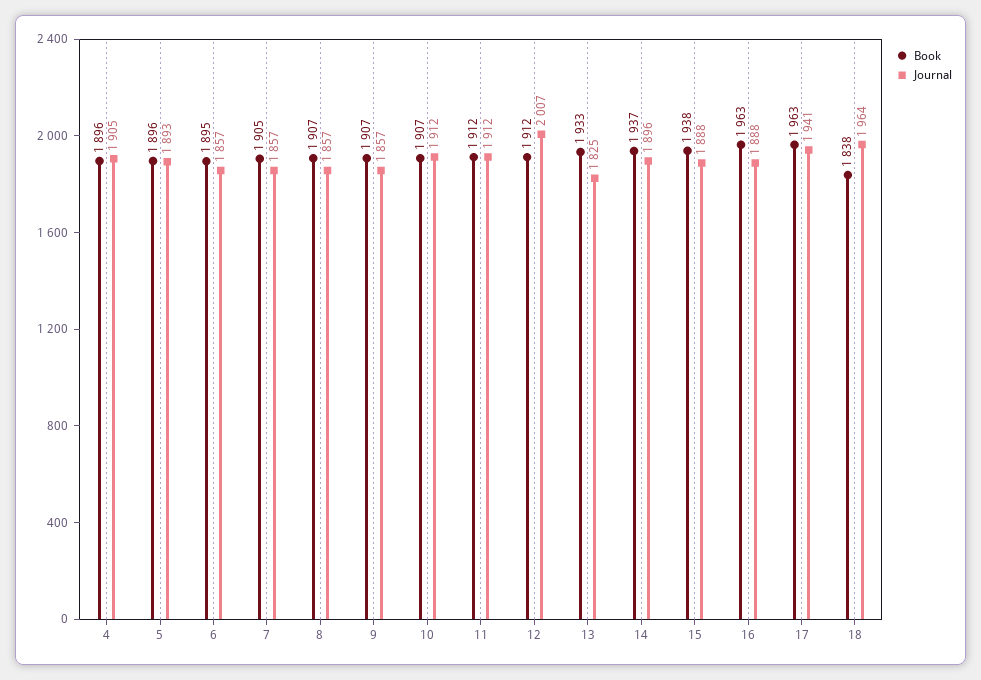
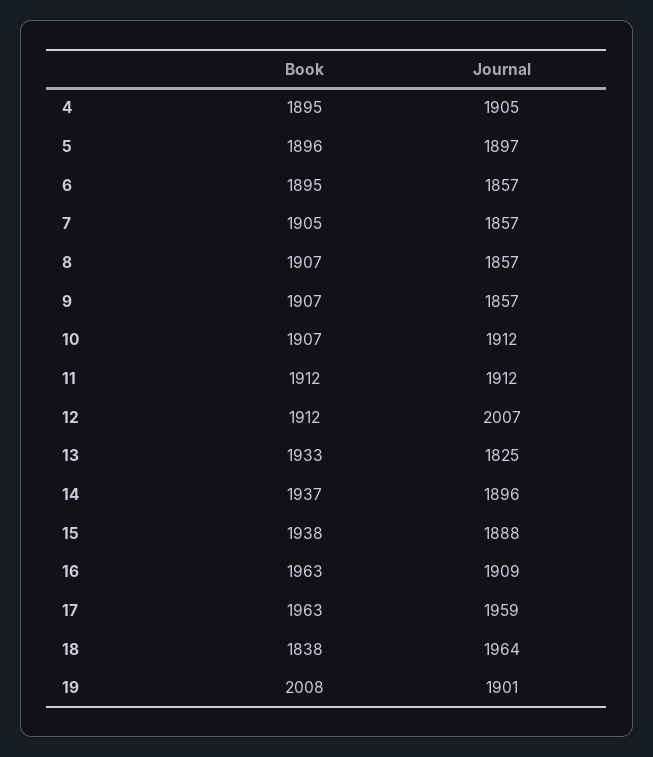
  {
    "Book": {
-     "4": 1896,
+     "4": 1895,
      "5": 1896,
      "6": 1895,
      "7": 1905,
      "8": 1907,
      "9": 1907,
      "10": 1907,
      "11": 1912,
      "12": 1912,
      "13": 1933,
      "14": 1937,
      "15": 1938,
      "16": 1963,
      "17": 1963,
-     "18": 1838
+     "18": 1838,
+     "19": 2008
    },
    "Journal": {
      "4": 1905,
-     "5": 1893,
+     "5": 1897,
      "6": 1857,
      "7": 1857,
      "8": 1857,
      "9": 1857,
      "10": 1912,
      "11": 1912,
      "12": 2007,
      "13": 1825,
      "14": 1896,
      "15": 1888,
-     "16": 1888,
+     "16": 1909,
-     "17": 1941,
+     "17": 1959,
-     "18": 1964
+     "18": 1964,
+     "19": 1901
    }
  }

